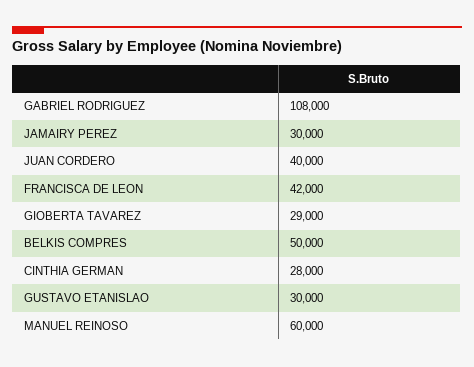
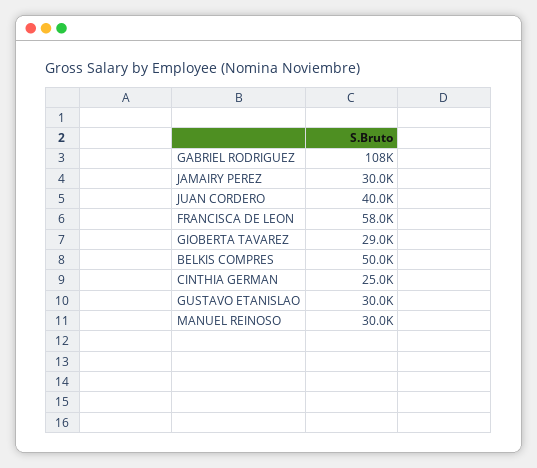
  {
    "GABRIEL RODRIGUEZ": 108000,
    "JAMAIRY PEREZ": 30000,
    "JUAN CORDERO": 40000,
-   "FRANCISCA DE LEON": 42000,
+   "FRANCISCA DE LEON": 58000,
    "GIOBERTA TAVAREZ": 29000,
    "BELKIS COMPRES": 50000,
-   "CINTHIA GERMAN": 28000,
+   "CINTHIA GERMAN": 25000,
    "GUSTAVO ETANISLAO": 30000,
-   "MANUEL REINOSO": 60000
+   "MANUEL REINOSO": 30000
  }

